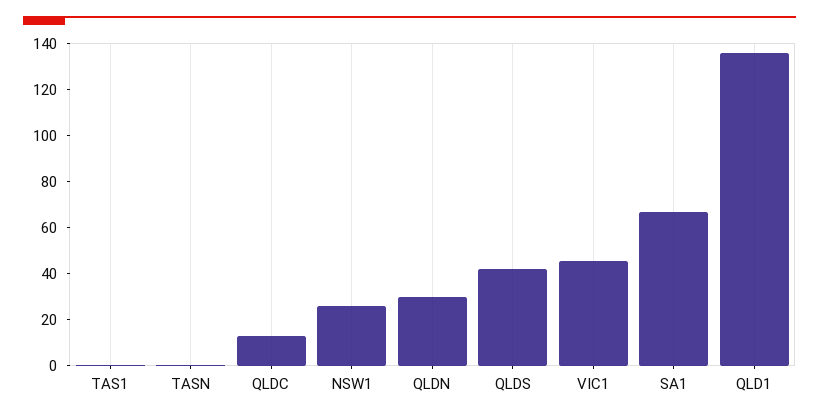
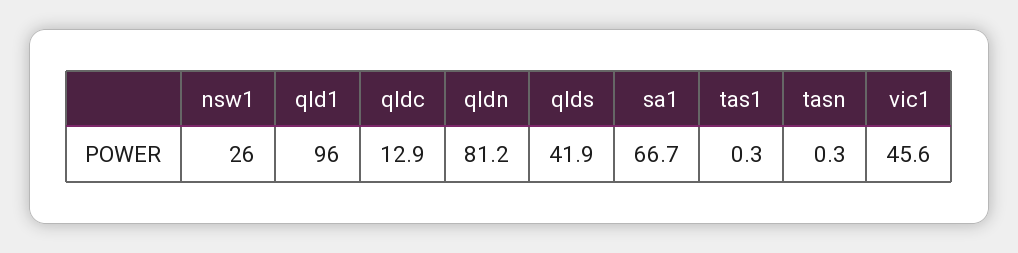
  {
    "TAS1": 0.3,
    "TASN": 0.3,
    "QLDC": 12.9,
    "NSW1": 26,
-   "QLDN": 30,
+   "QLDN": 81.2,
    "QLDS": 41.9,
    "VIC1": 45.6,
    "SA1": 66.7,
-   "QLD1": 135
+   "QLD1": 96
  }

